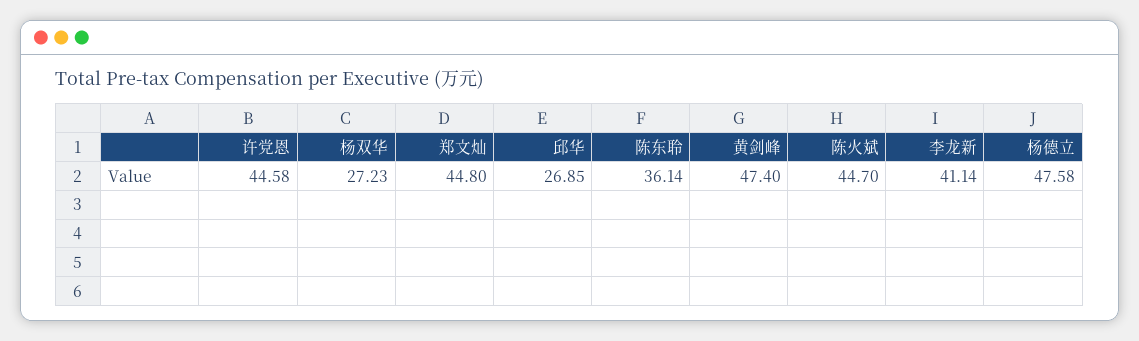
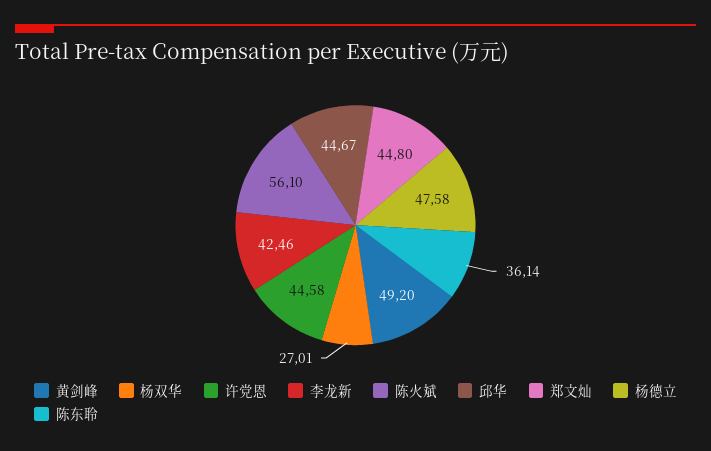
  {
    "许党恩": 44.58,
-   "杨双华": 27.23,
+   "杨双华": 27.01,
    "郑文灿": 44.8,
-   "邱华": 26.85,
+   "邱华": 44.67,
    "陈东聆": 36.14,
-   "黄剑峰": 47.4,
+   "黄剑峰": 49.2,
-   "陈火斌": 44.7,
+   "陈火斌": 56.1,
-   "李龙新": 41.14,
+   "李龙新": 42.46,
    "杨德立": 47.58
  }

